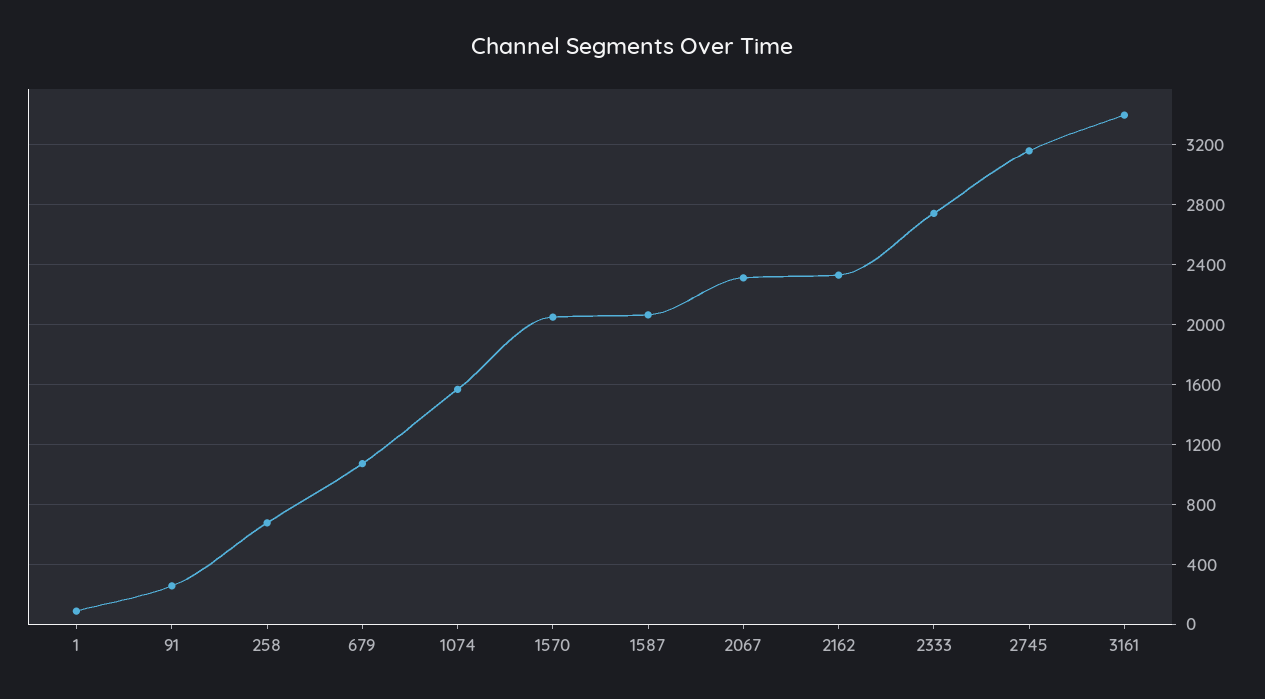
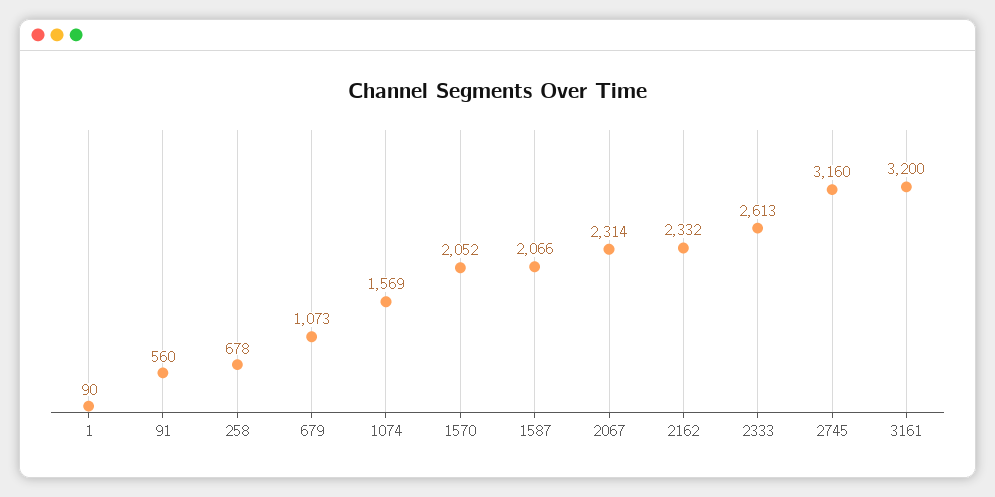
  {
    "1": 90,
-   "91": 250,
+   "91": 560,
    "258": 678,
    "679": 1073,
    "1074": 1569,
    "1570": 2052,
    "1587": 2066,
    "2067": 2314,
    "2162": 2332,
-   "2333": 2750,
+   "2333": 2613,
    "2745": 3160,
-   "3161": 3400
+   "3161": 3200
  }

